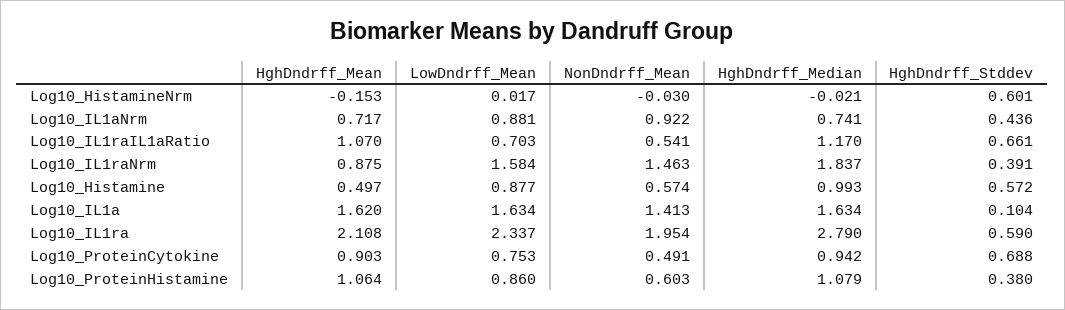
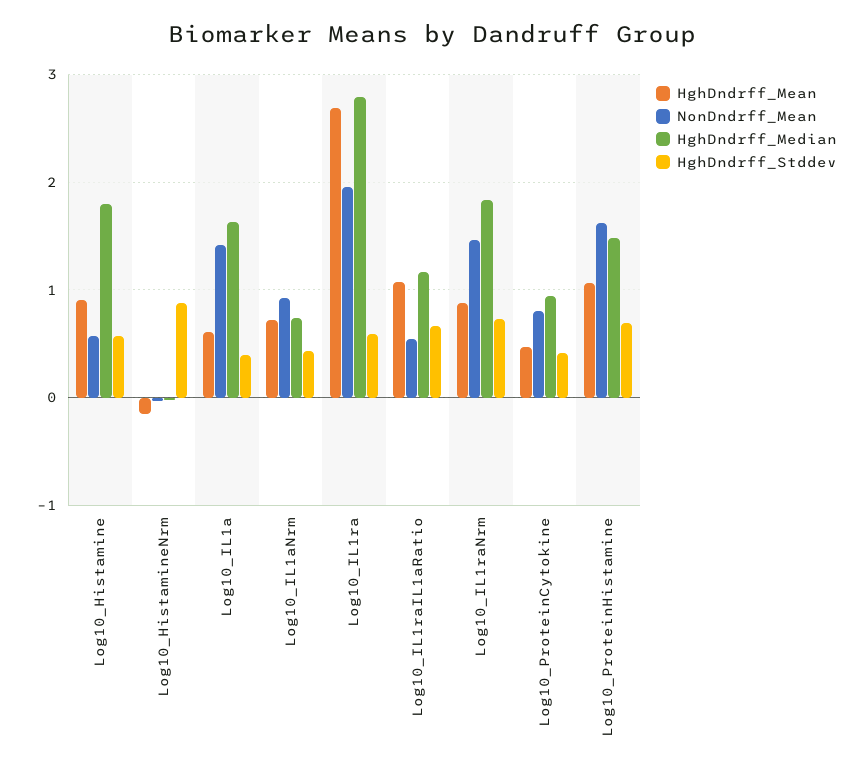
  {
    "HghDndrff_Mean": {
      "Log10_HistamineNrm": -0.153,
      "Log10_IL1aNrm": 0.717,
      "Log10_IL1raIL1aRatio": 1.07,
      "Log10_IL1raNrm": 0.875,
-     "Log10_Histamine": 0.497,
+     "Log10_Histamine": 0.9,
-     "Log10_IL1a": 1.62,
+     "Log10_IL1a": 0.6,
-     "Log10_IL1ra": 2.108,
+     "Log10_IL1ra": 2.7,
-     "Log10_ProteinCytokine": 0.903,
+     "Log10_ProteinCytokine": 0.5,
      "Log10_ProteinHistamine": 1.064
    },
-   "LowDndrff_Mean": {
-     "Log10_HistamineNrm": 0.017,
-     "Log10_IL1aNrm": 0.881,
-     "Log10_IL1raIL1aRatio": 0.703,
-     "Log10_IL1raNrm": 1.584,
-     "Log10_Histamine": 0.877,
-     "Log10_IL1a": 1.634,
-     "Log10_IL1ra": 2.337,
-     "Log10_ProteinCytokine": 0.753,
-     "Log10_ProteinHistamine": 0.86
-   },
    "NonDndrff_Mean": {
      "Log10_HistamineNrm": -0.03,
      "Log10_IL1aNrm": 0.922,
      "Log10_IL1raIL1aRatio": 0.541,
      "Log10_IL1raNrm": 1.463,
      "Log10_Histamine": 0.574,
      "Log10_IL1a": 1.413,
      "Log10_IL1ra": 1.954,
-     "Log10_ProteinCytokine": 0.491,
+     "Log10_ProteinCytokine": 0.8,
-     "Log10_ProteinHistamine": 0.603
+     "Log10_ProteinHistamine": 1.6
    },
    "HghDndrff_Median": {
      "Log10_HistamineNrm": -0.021,
      "Log10_IL1aNrm": 0.741,
      "Log10_IL1raIL1aRatio": 1.17,
      "Log10_IL1raNrm": 1.837,
-     "Log10_Histamine": 0.993,
+     "Log10_Histamine": 1.8,
      "Log10_IL1a": 1.634,
      "Log10_IL1ra": 2.79,
      "Log10_ProteinCytokine": 0.942,
-     "Log10_ProteinHistamine": 1.079
+     "Log10_ProteinHistamine": 1.5
    },
    "HghDndrff_Stddev": {
-     "Log10_HistamineNrm": 0.601,
+     "Log10_HistamineNrm": 0.9,
      "Log10_IL1aNrm": 0.436,
      "Log10_IL1raIL1aRatio": 0.661,
-     "Log10_IL1raNrm": 0.391,
+     "Log10_IL1raNrm": 0.7,
      "Log10_Histamine": 0.572,
-     "Log10_IL1a": 0.104,
+     "Log10_IL1a": 0.4,
      "Log10_IL1ra": 0.59,
-     "Log10_ProteinCytokine": 0.688,
+     "Log10_ProteinCytokine": 0.4,
-     "Log10_ProteinHistamine": 0.38
+     "Log10_ProteinHistamine": 0.7
    }
  }

